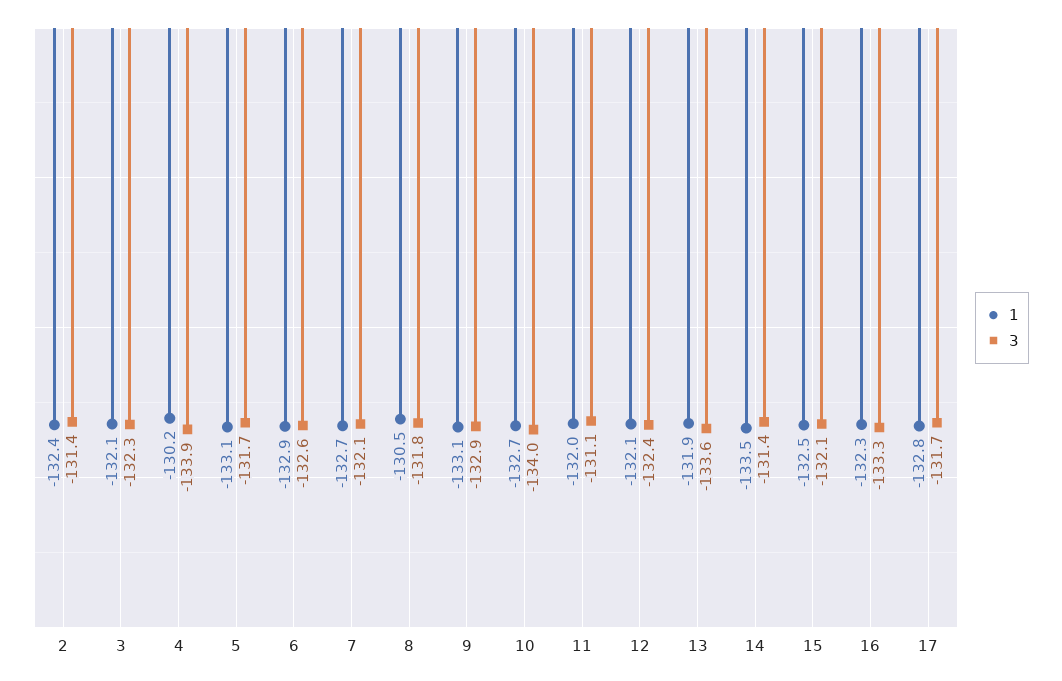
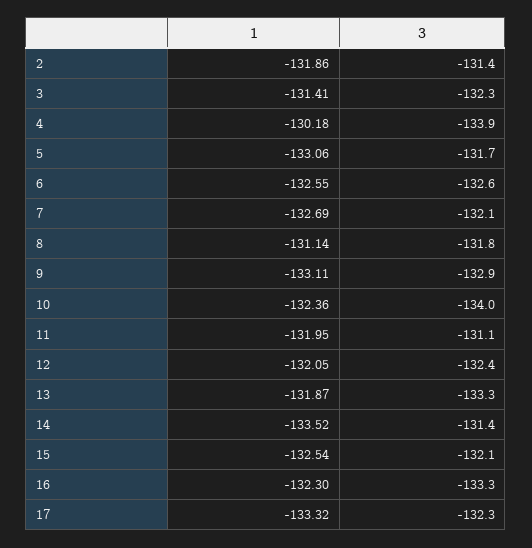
  {
    "1": {
-     "2": -132.4,
+     "2": -131.86,
-     "3": -132.1,
+     "3": -131.41,
      "4": -130.18,
      "5": -133.06,
-     "6": -132.9,
+     "6": -132.55,
      "7": -132.69,
-     "8": -130.5,
+     "8": -131.14,
      "9": -133.11,
-     "10": -132.7,
+     "10": -132.36,
      "11": -131.95,
      "12": -132.05,
      "13": -131.87,
      "14": -133.52,
      "15": -132.54,
      "16": -132.3,
-     "17": -132.8
+     "17": -133.32
    },
    "3": {
      "2": -131.4,
      "3": -132.3,
      "4": -133.9,
      "5": -131.7,
      "6": -132.6,
      "7": -132.1,
      "8": -131.8,
      "9": -132.9,
      "10": -134,
      "11": -131.1,
      "12": -132.4,
-     "13": -133.6,
+     "13": -133.3,
      "14": -131.4,
      "15": -132.1,
      "16": -133.3,
-     "17": -131.7
+     "17": -132.3
    }
  }

